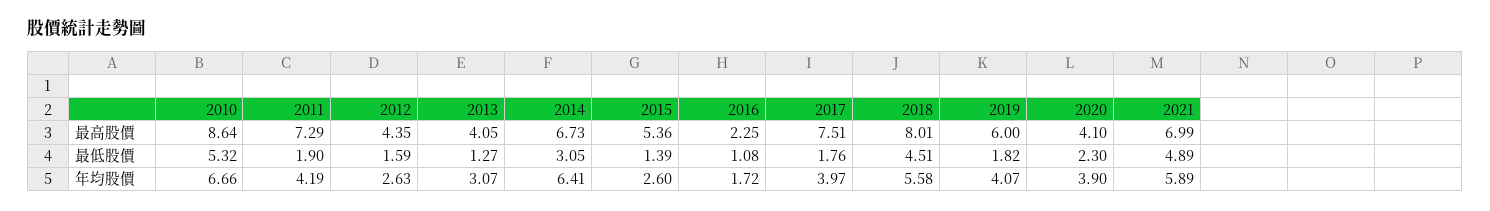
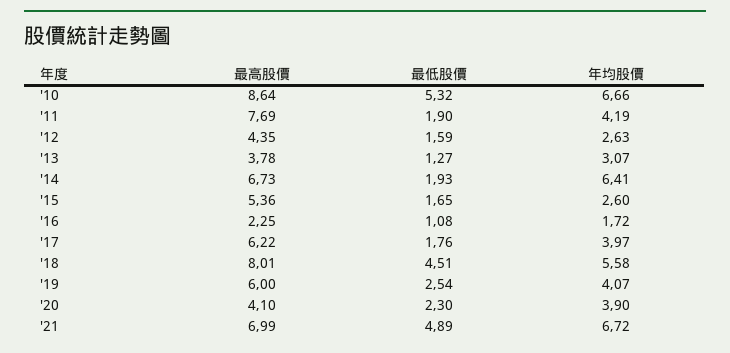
  {
    "2010": {
      "最高股價": 8.64,
      "最低股價": 5.32,
      "年均股價": 6.66
    },
    "2011": {
-     "最高股價": 7.29,
+     "最高股價": 7.69,
      "最低股價": 1.9,
      "年均股價": 4.19
    },
    "2012": {
      "最高股價": 4.35,
      "最低股價": 1.59,
      "年均股價": 2.63
    },
    "2013": {
-     "最高股價": 4.05,
+     "最高股價": 3.78,
      "最低股價": 1.27,
      "年均股價": 3.07
    },
    "2014": {
      "最高股價": 6.73,
-     "最低股價": 3.05,
+     "最低股價": 1.93,
      "年均股價": 6.41
    },
    "2015": {
      "最高股價": 5.36,
-     "最低股價": 1.39,
+     "最低股價": 1.65,
      "年均股價": 2.6
    },
    "2016": {
      "最高股價": 2.25,
      "最低股價": 1.08,
      "年均股價": 1.72
    },
    "2017": {
-     "最高股價": 7.51,
+     "最高股價": 6.22,
      "最低股價": 1.76,
      "年均股價": 3.97
    },
    "2018": {
      "最高股價": 8.01,
      "最低股價": 4.51,
      "年均股價": 5.58
    },
    "2019": {
      "最高股價": 6,
-     "最低股價": 1.82,
+     "最低股價": 2.54,
      "年均股價": 4.07
    },
    "2020": {
      "最高股價": 4.1,
      "最低股價": 2.3,
      "年均股價": 3.9
    },
    "2021": {
      "最高股價": 6.99,
      "最低股價": 4.89,
-     "年均股價": 5.89
+     "年均股價": 6.72
    }
  }

